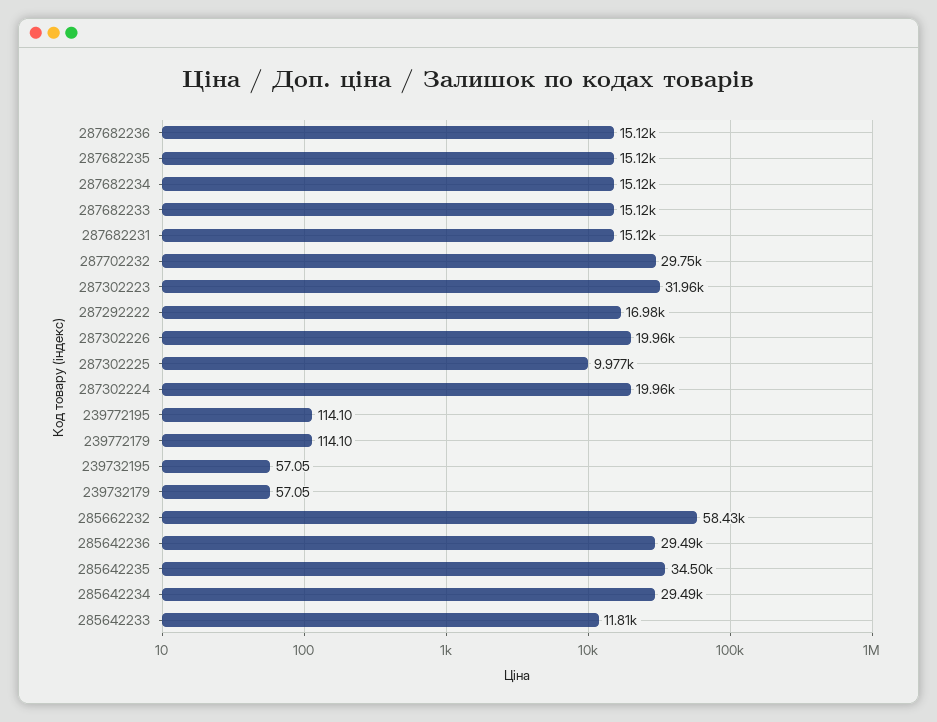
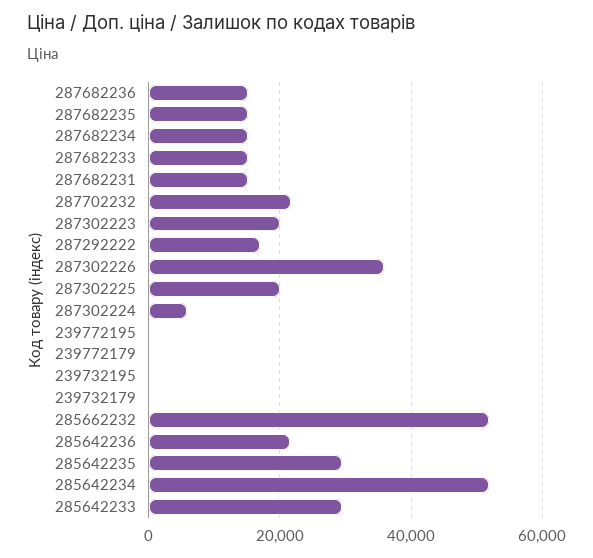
  {
    "287682236": 15120,
    "287682235": 15120,
    "287682234": 15120,
    "287682233": 15120,
    "287682231": 15120,
-   "287702232": 29750,
+   "287702232": 22000,
-   "287302223": 31960,
+   "287302223": 20000,
    "287292222": 16980,
-   "287302226": 19960,
+   "287302226": 36000,
-   "287302225": 9977,
+   "287302225": 20000,
-   "287302224": 19960,
+   "287302224": 6000,
    "239772195": 114.1,
    "239772179": 114.1,
    "239732195": 57.05,
    "239732179": 57.05,
-   "285662232": 58430,
+   "285662232": 52000,
-   "285642236": 29490,
+   "285642236": 22000,
-   "285642235": 34500,
+   "285642235": 30000,
-   "285642234": 29490,
+   "285642234": 52000,
-   "285642233": 11810
+   "285642233": 30000
  }

